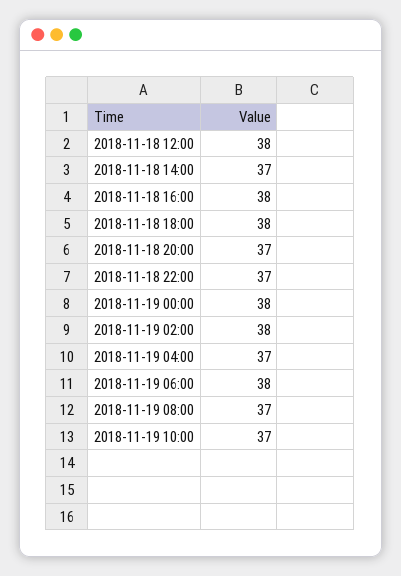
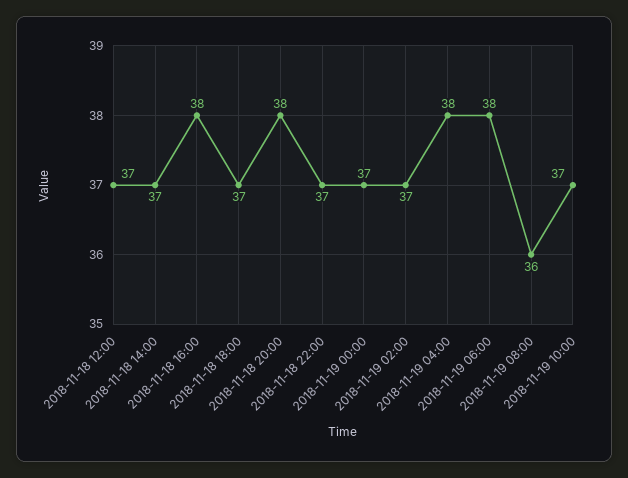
  {
-   "2018-11-18 12:00": 38,
+   "2018-11-18 12:00": 37,
    "2018-11-18 14:00": 37,
    "2018-11-18 16:00": 38,
-   "2018-11-18 18:00": 38,
+   "2018-11-18 18:00": 37,
-   "2018-11-18 20:00": 37,
+   "2018-11-18 20:00": 38,
    "2018-11-18 22:00": 37,
-   "2018-11-19 00:00": 38,
+   "2018-11-19 00:00": 37,
-   "2018-11-19 02:00": 38,
+   "2018-11-19 02:00": 37,
-   "2018-11-19 04:00": 37,
+   "2018-11-19 04:00": 38,
    "2018-11-19 06:00": 38,
-   "2018-11-19 08:00": 37,
+   "2018-11-19 08:00": 36,
    "2018-11-19 10:00": 37
  }

